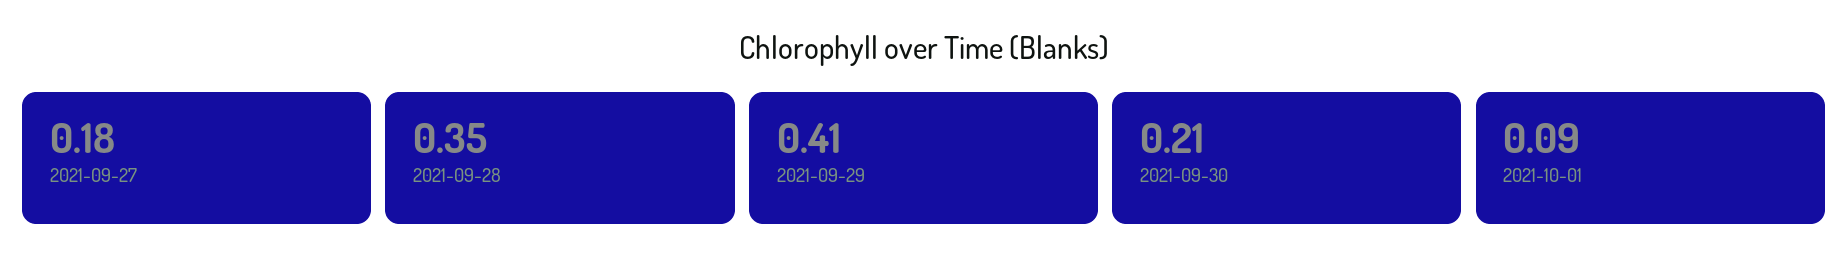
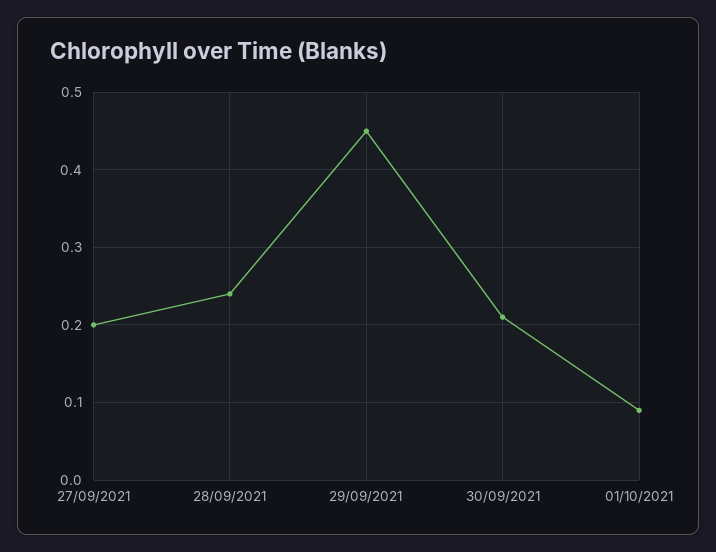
  {
-   "2021-09-27": 0.18,
+   "2021-09-27": 0.2,
-   "2021-09-28": 0.35,
+   "2021-09-28": 0.24,
-   "2021-09-29": 0.41,
+   "2021-09-29": 0.45,
    "2021-09-30": 0.21,
    "2021-10-01": 0.09
  }

